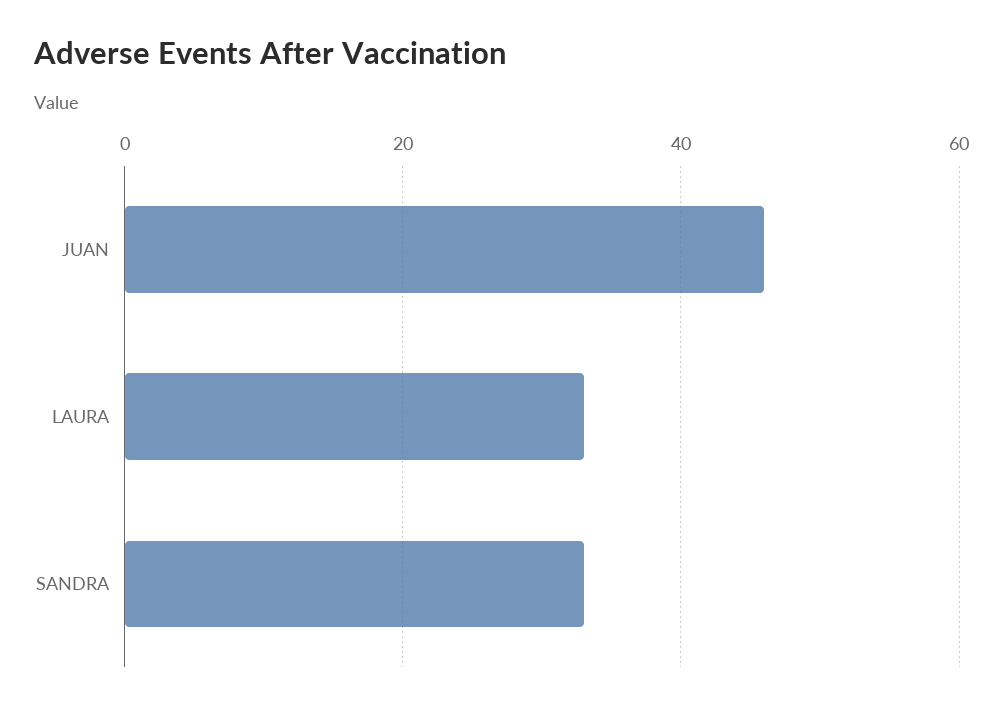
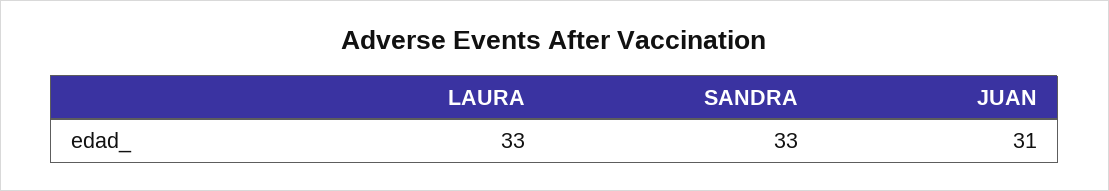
  {
-   "JUAN": 45,
+   "JUAN": 31,
    "LAURA": 33,
    "SANDRA": 33
  }

